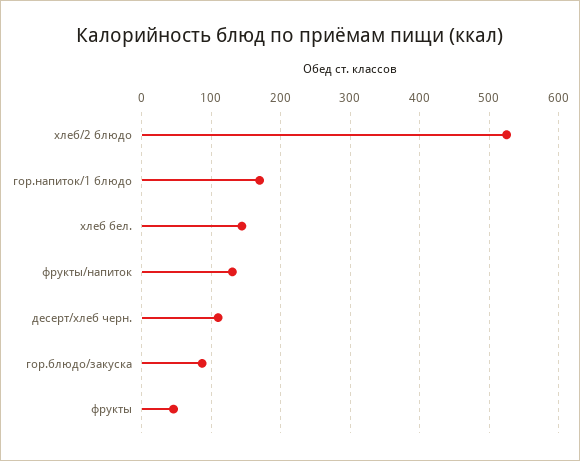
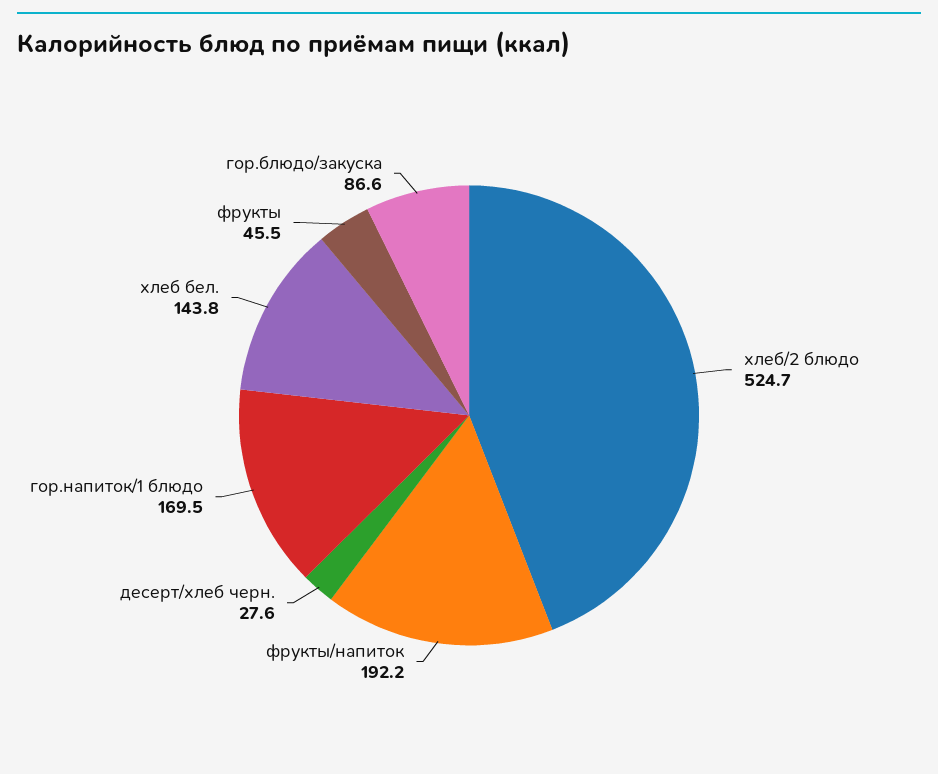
  {
    "хлеб/2 блюдо": 524.7,
    "гор.напиток/1 блюдо": 169.5,
    "хлеб бел.": 143.8,
-   "фрукты/напиток": 130,
+   "фрукты/напиток": 192.2,
-   "десерт/хлеб черн.": 110,
+   "десерт/хлеб черн.": 27.6,
    "гор.блюдо/закуска": 86.6,
    "фрукты": 45.5
  }

